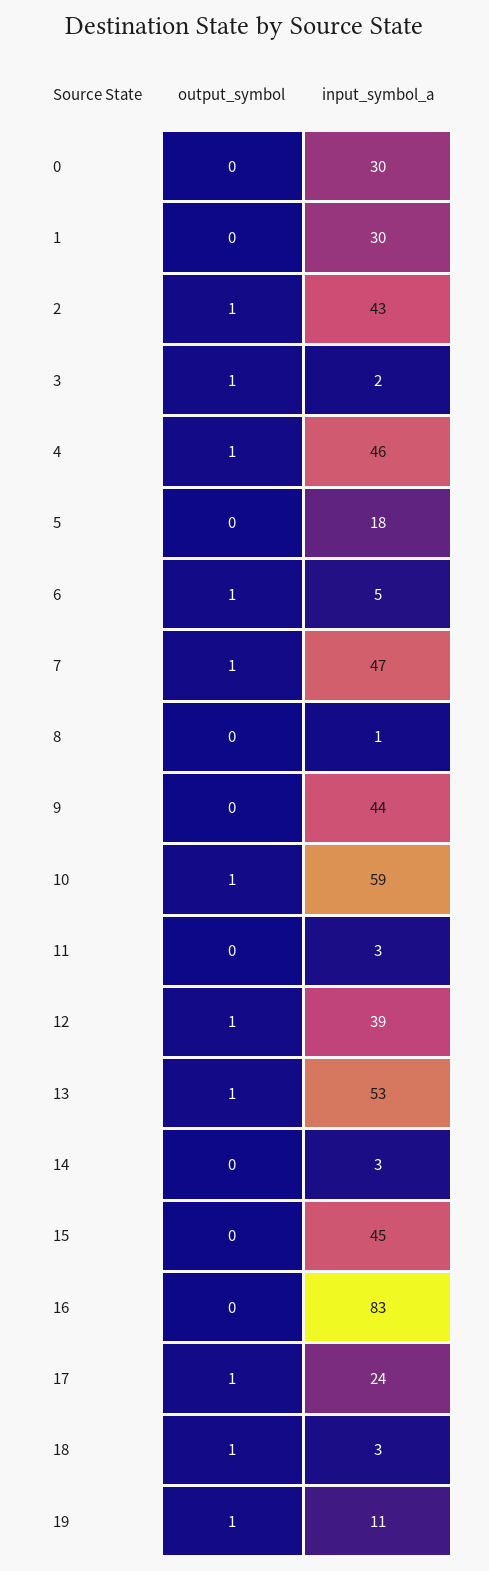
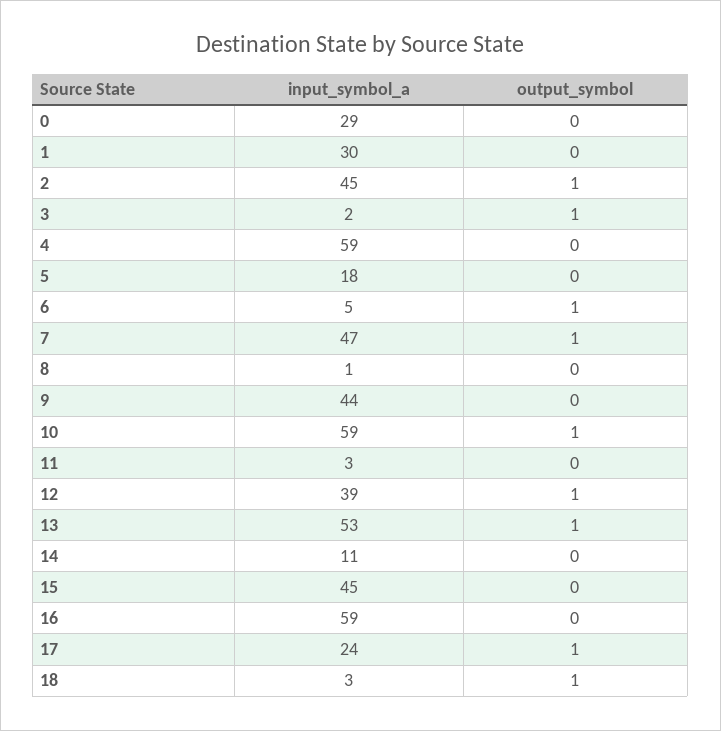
  {
    "output_symbol": {
      "0": 0,
      "1": 0,
      "2": 1,
      "3": 1,
-     "4": 1,
+     "4": 0,
      "5": 0,
      "6": 1,
      "7": 1,
      "8": 0,
      "9": 0,
      "10": 1,
      "11": 0,
      "12": 1,
      "13": 1,
      "14": 0,
      "15": 0,
      "16": 0,
      "17": 1,
-     "18": 1,
+     "18": 1
-     "19": 1
    },
    "input_symbol_a": {
-     "0": 30,
+     "0": 29,
      "1": 30,
-     "2": 43,
+     "2": 45,
      "3": 2,
-     "4": 46,
+     "4": 59,
      "5": 18,
      "6": 5,
      "7": 47,
      "8": 1,
      "9": 44,
      "10": 59,
      "11": 3,
      "12": 39,
      "13": 53,
-     "14": 3,
+     "14": 11,
      "15": 45,
-     "16": 83,
+     "16": 59,
      "17": 24,
-     "18": 3,
+     "18": 3
-     "19": 11
    }
  }

